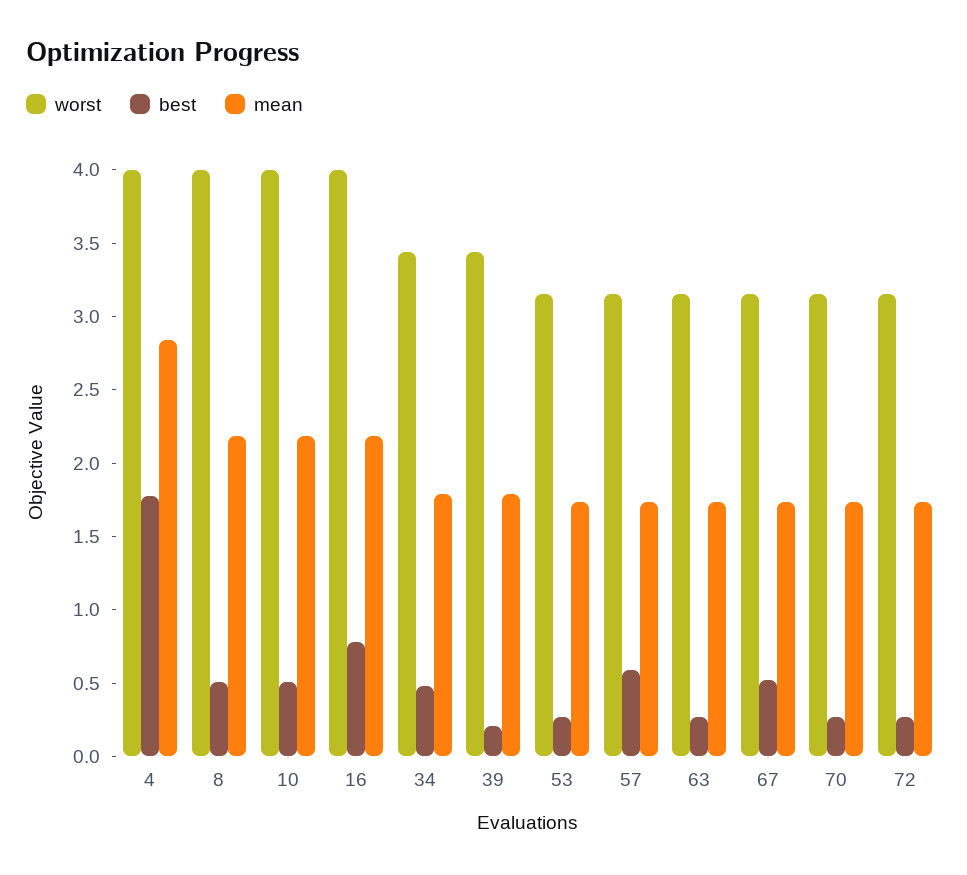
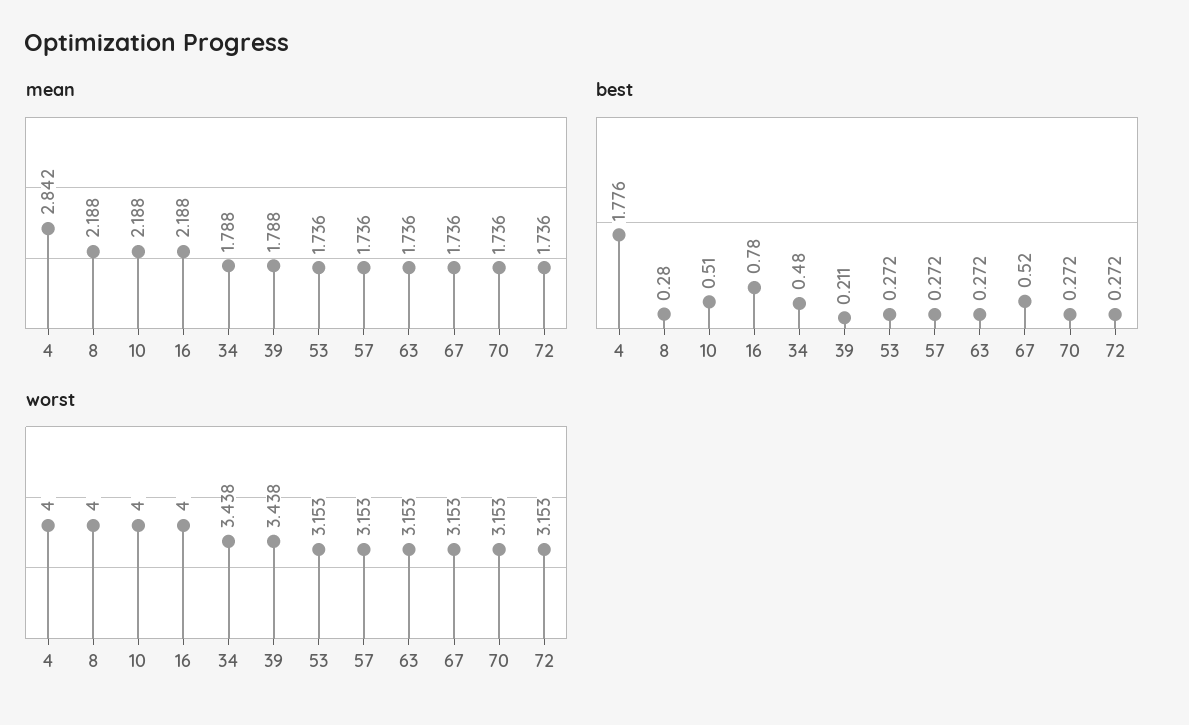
  {
    "worst": {
      "4": 4,
      "8": 4,
      "10": 4,
      "16": 4,
      "34": 3.438,
      "39": 3.438,
      "53": 3.153,
      "57": 3.153,
      "63": 3.153,
      "67": 3.153,
      "70": 3.153,
      "72": 3.153
    },
    "best": {
      "4": 1.776,
-     "8": 0.5,
+     "8": 0.28,
      "10": 0.51,
      "16": 0.78,
      "34": 0.48,
      "39": 0.211,
      "53": 0.272,
-     "57": 0.6,
+     "57": 0.272,
      "63": 0.272,
      "67": 0.52,
      "70": 0.272,
      "72": 0.272
    },
    "mean": {
      "4": 2.842,
      "8": 2.188,
      "10": 2.188,
      "16": 2.188,
      "34": 1.788,
      "39": 1.788,
      "53": 1.736,
      "57": 1.736,
      "63": 1.736,
      "67": 1.736,
      "70": 1.736,
      "72": 1.736
    }
  }

